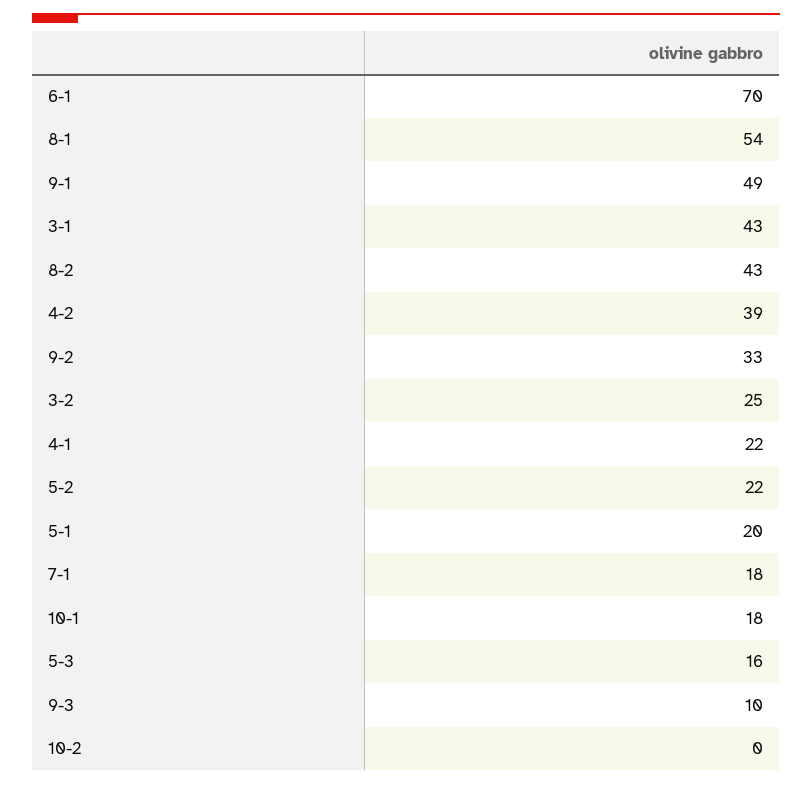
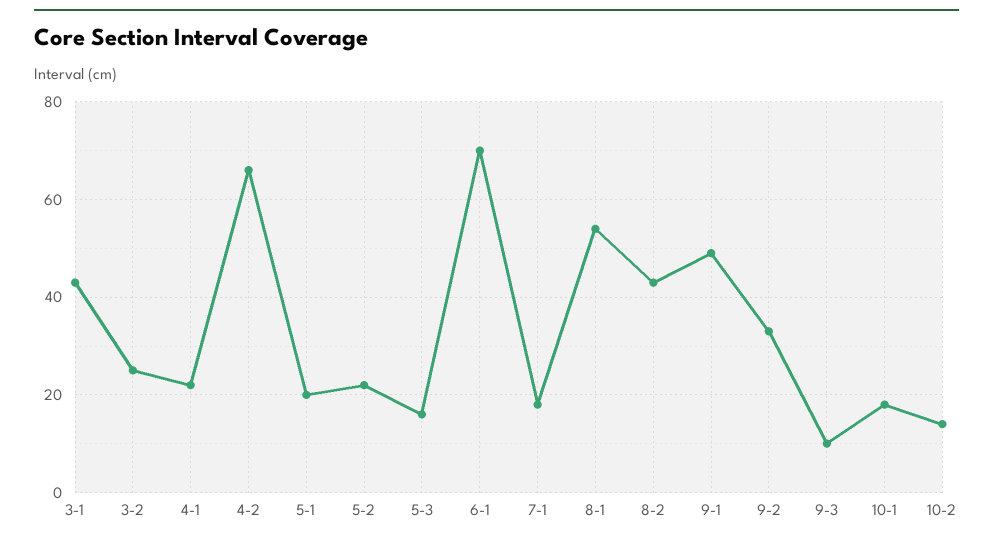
  {
    "6-1": 70,
    "8-1": 54,
    "9-1": 49,
    "3-1": 43,
    "8-2": 43,
-   "4-2": 39,
+   "4-2": 65,
    "9-2": 33,
    "3-2": 25,
    "4-1": 22,
    "5-2": 22,
    "5-1": 20,
    "7-1": 18,
    "10-1": 18,
    "5-3": 16,
    "9-3": 10,
-   "10-2": 0
+   "10-2": 15
  }

